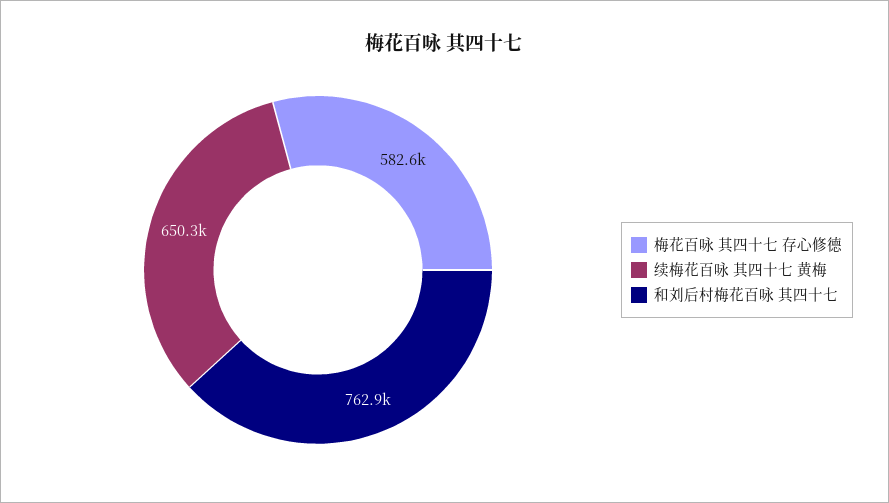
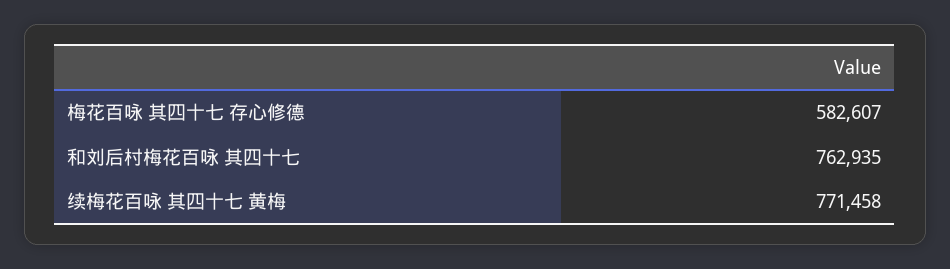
  {
    "梅花百咏 其四十七 存心修德": 582607,
-   "续梅花百咏 其四十七 黄梅": 650300,
+   "续梅花百咏 其四十七 黄梅": 771458,
    "和刘后村梅花百咏 其四十七": 762935
  }

